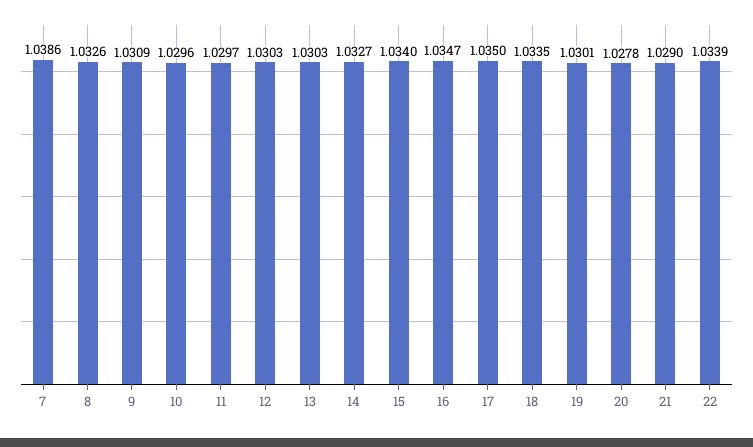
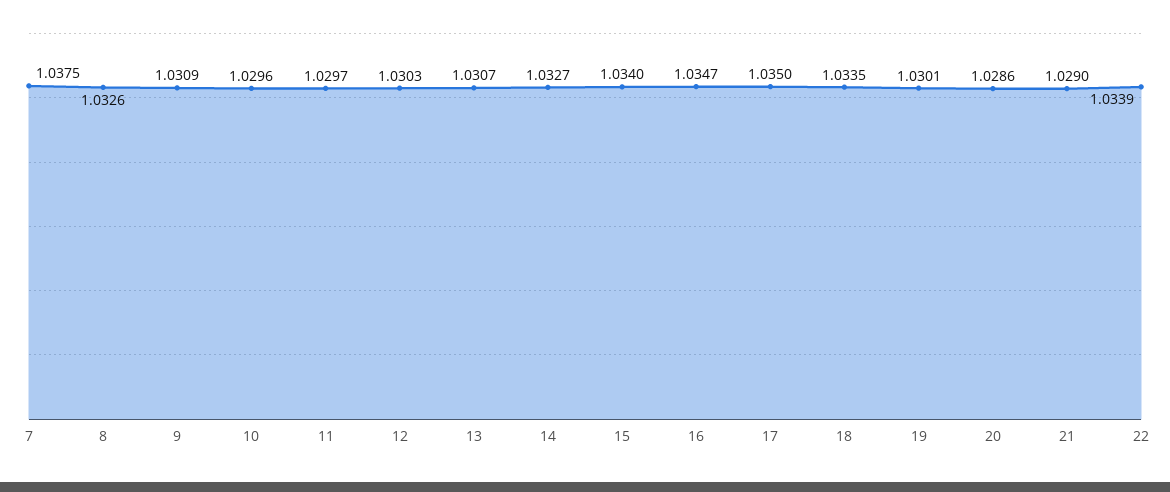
  {
-   "7": 1.0386,
+   "7": 1.0375,
    "8": 1.0326,
    "9": 1.0309,
    "10": 1.0296,
    "11": 1.0297,
    "12": 1.0303,
-   "13": 1.0303,
+   "13": 1.0307,
    "14": 1.0327,
    "15": 1.034,
    "16": 1.0347,
    "17": 1.035,
    "18": 1.0335,
    "19": 1.0301,
-   "20": 1.0278,
+   "20": 1.0286,
    "21": 1.029,
    "22": 1.0339
  }

